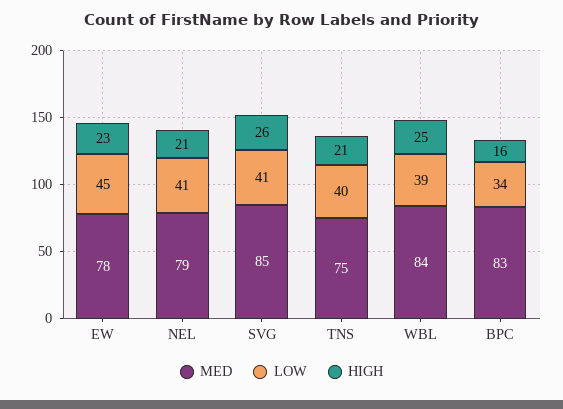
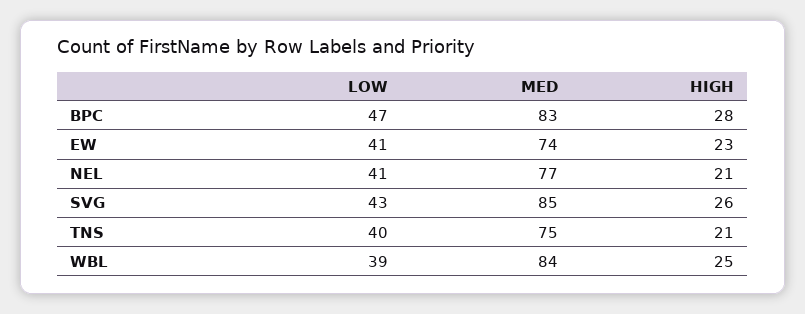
  {
    "MED": {
-     "EW": 78,
+     "EW": 74,
-     "NEL": 79,
+     "NEL": 77,
      "SVG": 85,
      "TNS": 75,
      "WBL": 84,
      "BPC": 83
    },
    "LOW": {
-     "EW": 45,
+     "EW": 41,
      "NEL": 41,
-     "SVG": 41,
+     "SVG": 43,
      "TNS": 40,
      "WBL": 39,
-     "BPC": 34
+     "BPC": 47
    },
    "HIGH": {
      "EW": 23,
      "NEL": 21,
      "SVG": 26,
      "TNS": 21,
      "WBL": 25,
-     "BPC": 16
+     "BPC": 28
    }
  }

